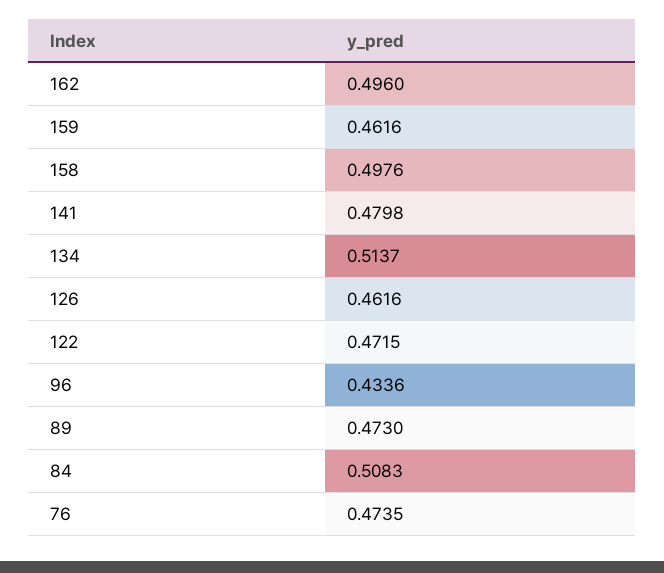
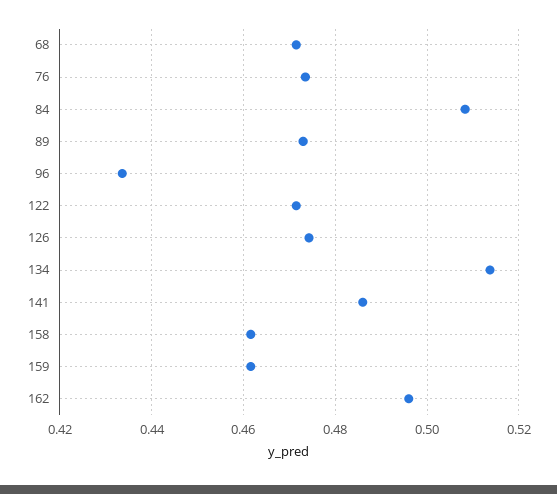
  {
    "162": 0.496,
    "159": 0.4616,
-   "158": 0.4976,
+   "158": 0.462,
-   "141": 0.4798,
+   "141": 0.486,
    "134": 0.5137,
-   "126": 0.4616,
+   "126": 0.474,
    "122": 0.4715,
    "96": 0.4336,
    "89": 0.473,
    "84": 0.5083,
-   "76": 0.4735
+   "76": 0.4735,
+   "68": 0.472
  }

